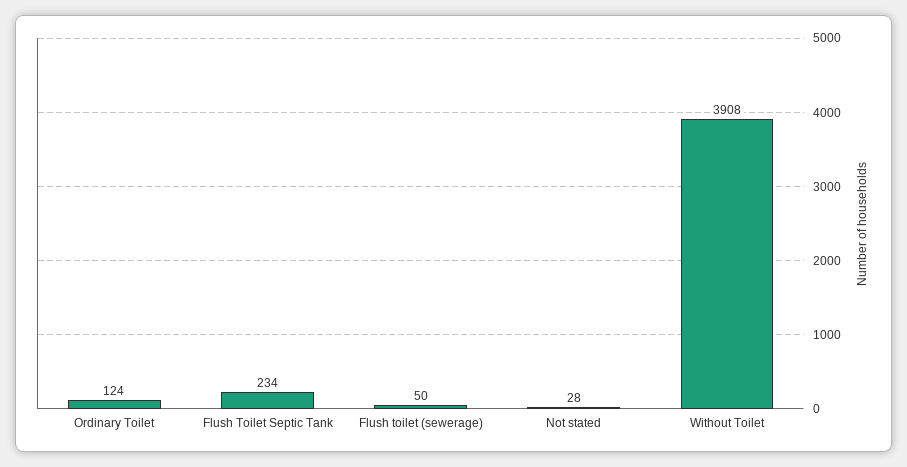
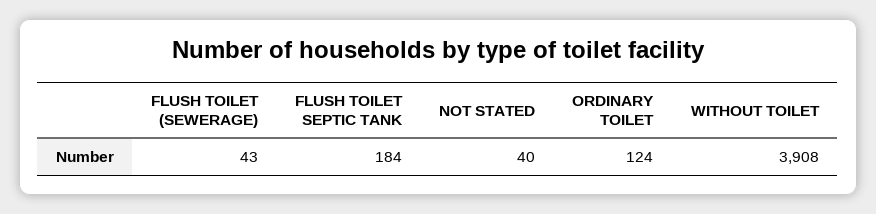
  {
    "Ordinary Toilet": 124,
-   "Flush Toilet Septic Tank": 234,
+   "Flush Toilet Septic Tank": 184,
-   "Flush toilet (sewerage)": 50,
+   "Flush toilet (sewerage)": 43,
-   "Not stated": 28,
+   "Not stated": 40,
    "Without Toilet": 3908
  }

